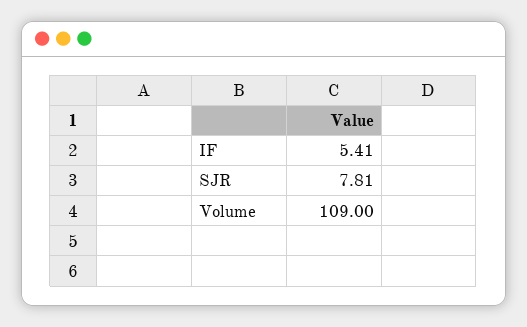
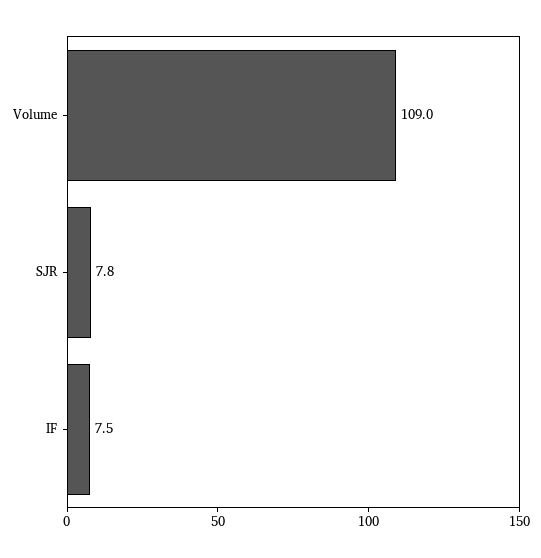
  {
-   "IF": 5.41,
+   "IF": 7.5,
    "SJR": 7.81,
    "Volume": 109
  }

